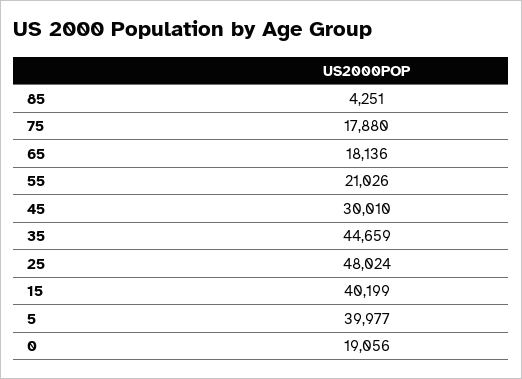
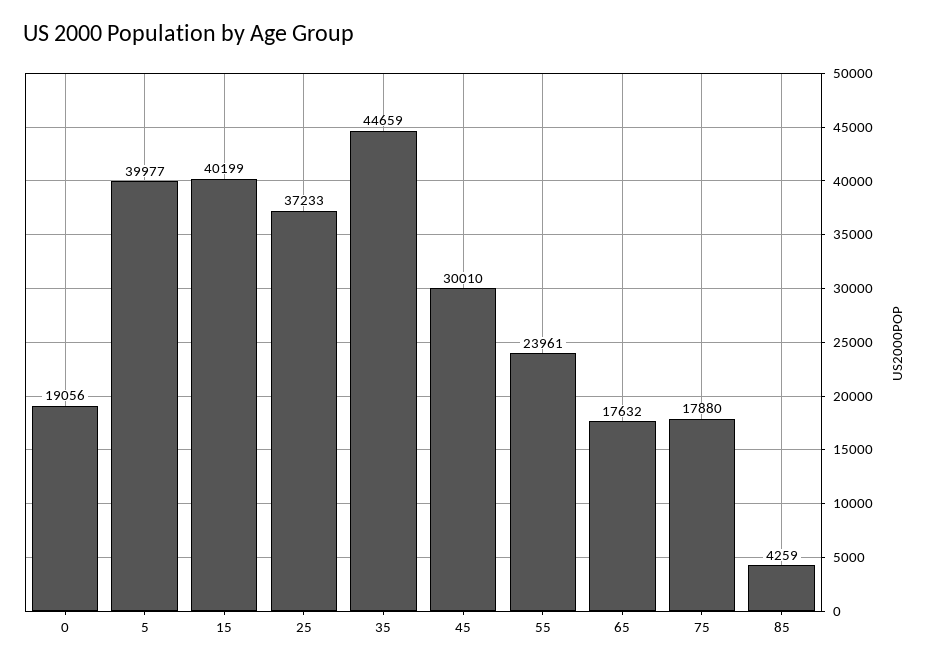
  {
-   "85": 4251,
+   "85": 4259,
    "75": 17880,
-   "65": 18136,
+   "65": 17632,
-   "55": 21026,
+   "55": 23961,
    "45": 30010,
    "35": 44659,
-   "25": 48024,
+   "25": 37233,
    "15": 40199,
    "5": 39977,
    "0": 19056
  }

